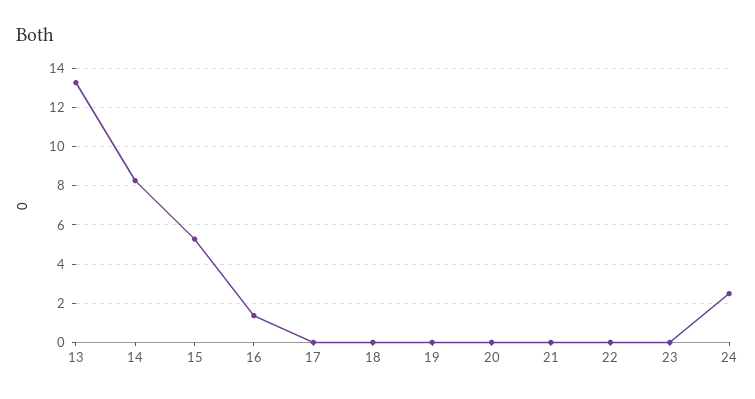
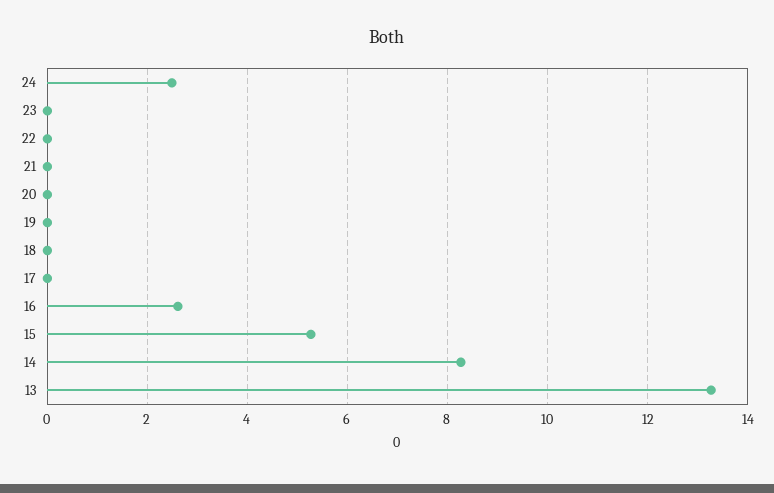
  {
    "13": 13.2,
    "14": 8.2,
    "15": 5.2,
-   "16": 1.5,
+   "16": 2.6,
    "17": 0,
    "18": 0,
    "19": 0,
    "20": 0,
    "21": 0,
    "22": 0,
    "23": 0,
    "24": 2.4
  }

